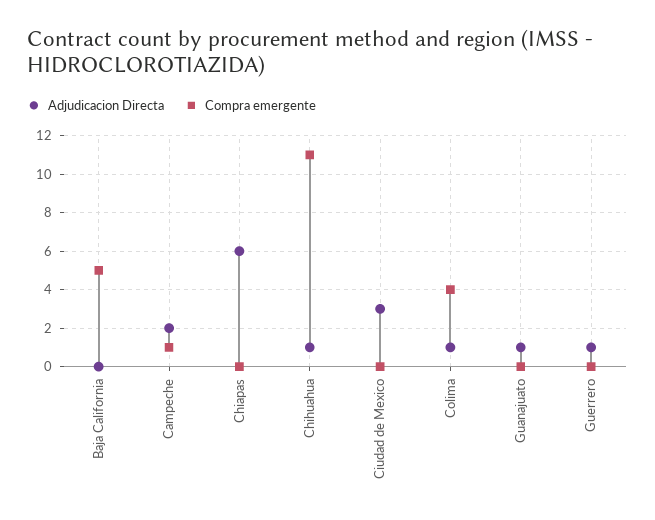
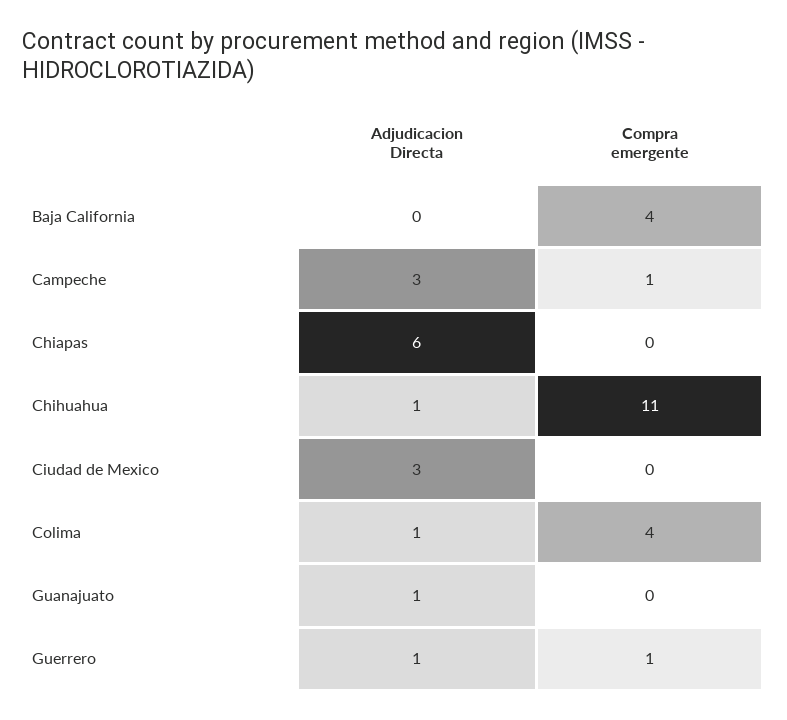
  {
    "Adjudicacion Directa": {
      "Baja California": 0,
-     "Campeche": 2,
+     "Campeche": 3,
      "Chiapas": 6,
      "Chihuahua": 1,
      "Ciudad de Mexico": 3,
      "Colima": 1,
      "Guanajuato": 1,
      "Guerrero": 1
    },
    "Compra emergente": {
-     "Baja California": 5,
+     "Baja California": 4,
      "Campeche": 1,
      "Chiapas": 0,
      "Chihuahua": 11,
      "Ciudad de Mexico": 0,
      "Colima": 4,
      "Guanajuato": 0,
-     "Guerrero": 0
+     "Guerrero": 1
    }
  }

